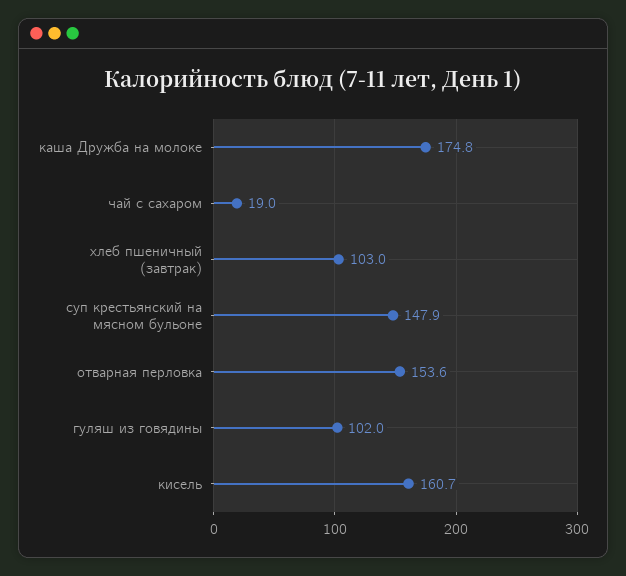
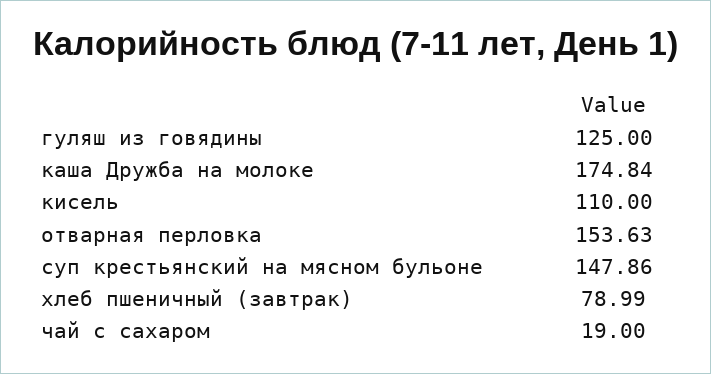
  {
    "каша Дружба на молоке": 174.84,
    "чай с сахаром": 19,
-   "хлеб пшеничный (завтрак)": 103,
+   "хлеб пшеничный (завтрак)": 78.99,
    "суп крестьянский на мясном бульоне": 147.86,
    "отварная перловка": 153.63,
-   "гуляш из говядины": 102,
+   "гуляш из говядины": 125,
-   "кисель": 160.7
+   "кисель": 110
  }

